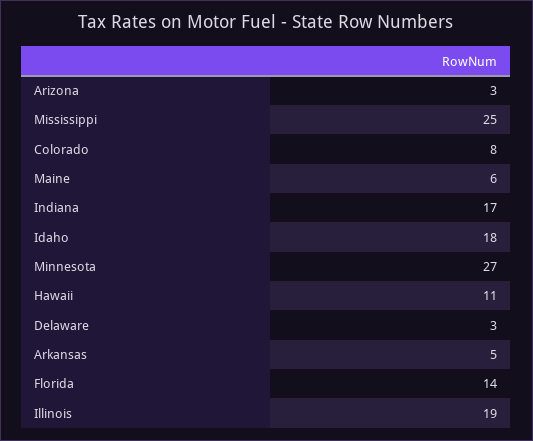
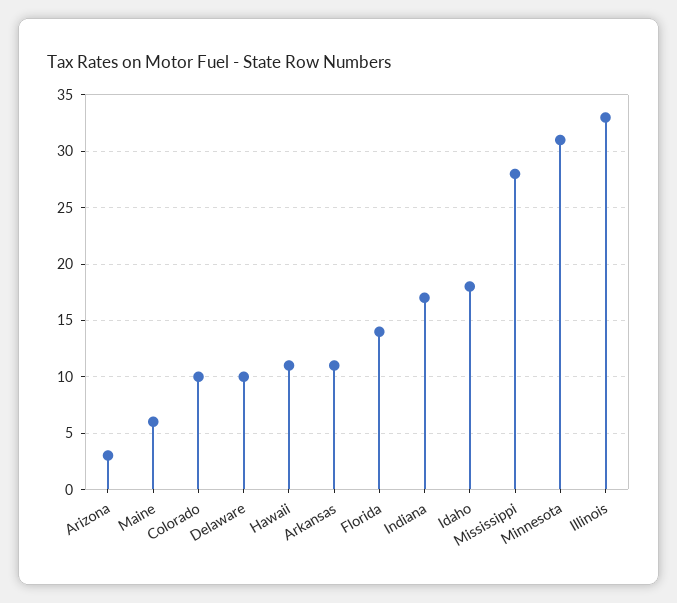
  {
    "Arizona": 3,
-   "Mississippi": 25,
+   "Mississippi": 28,
-   "Colorado": 8,
+   "Colorado": 10,
    "Maine": 6,
    "Indiana": 17,
    "Idaho": 18,
-   "Minnesota": 27,
+   "Minnesota": 31,
    "Hawaii": 11,
-   "Delaware": 3,
+   "Delaware": 10,
-   "Arkansas": 5,
+   "Arkansas": 11,
    "Florida": 14,
-   "Illinois": 19
+   "Illinois": 33
  }

